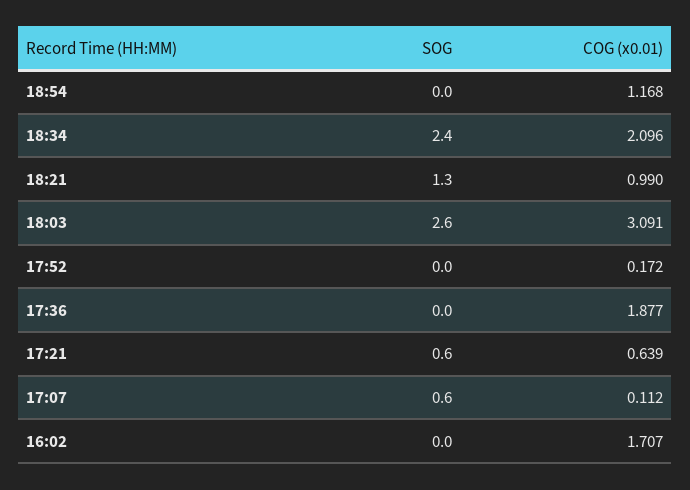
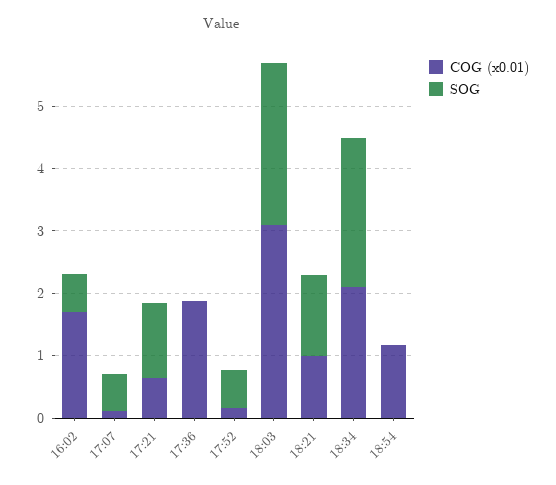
  {
    "SOG": {
      "18:54": 0,
      "18:34": 2.4,
      "18:21": 1.3,
      "18:03": 2.6,
-     "17:52": 0,
+     "17:52": 0.6,
      "17:36": 0,
-     "17:21": 0.6,
+     "17:21": 1.2,
      "17:07": 0.6,
-     "16:02": 0
+     "16:02": 0.6
    },
    "COG (x0.01)": {
      "18:54": 1.168,
      "18:34": 2.096,
      "18:21": 0.99,
      "18:03": 3.091,
      "17:52": 0.172,
      "17:36": 1.877,
      "17:21": 0.639,
      "17:07": 0.112,
      "16:02": 1.707
    }
  }

